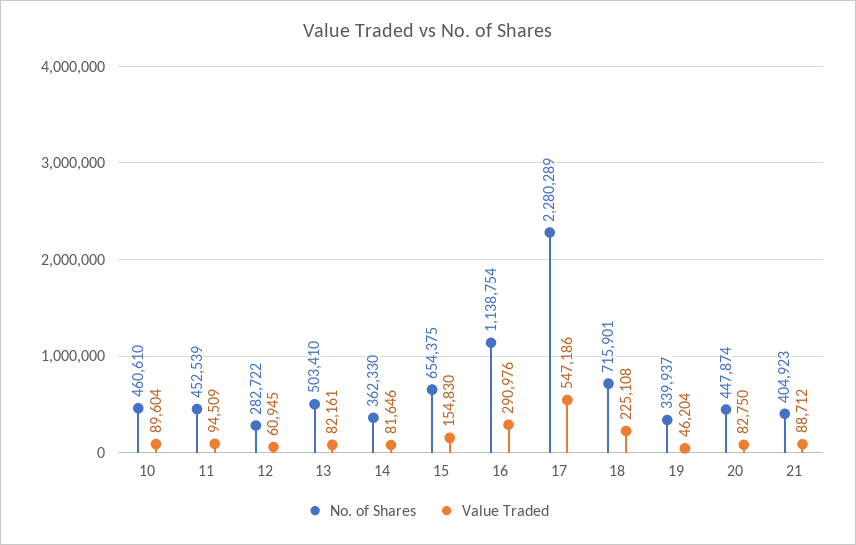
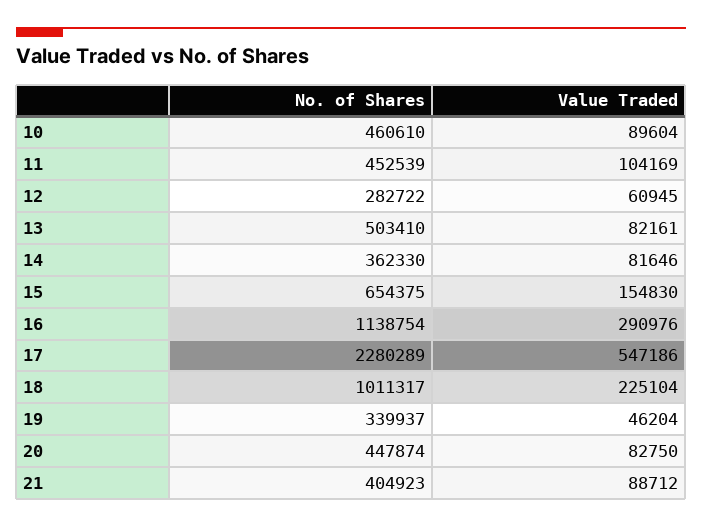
  {
    "No. of Shares": {
      "10": 460610,
      "11": 452539,
      "12": 282722,
      "13": 503410,
      "14": 362330,
      "15": 654375,
      "16": 1138754,
      "17": 2280289,
-     "18": 715901,
+     "18": 1011317,
      "19": 339937,
      "20": 447874,
      "21": 404923
    },
    "Value Traded": {
      "10": 89604,
-     "11": 94509,
+     "11": 104169,
      "12": 60945,
      "13": 82161,
      "14": 81646,
      "15": 154830,
      "16": 290976,
      "17": 547186,
-     "18": 225108,
+     "18": 225104,
      "19": 46204,
      "20": 82750,
      "21": 88712
    }
  }

